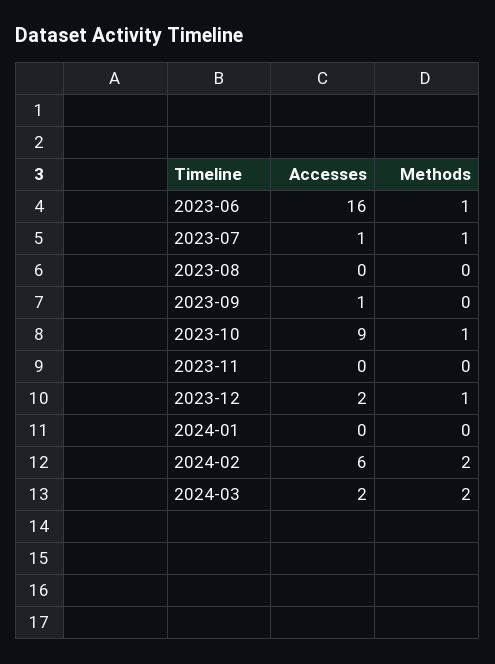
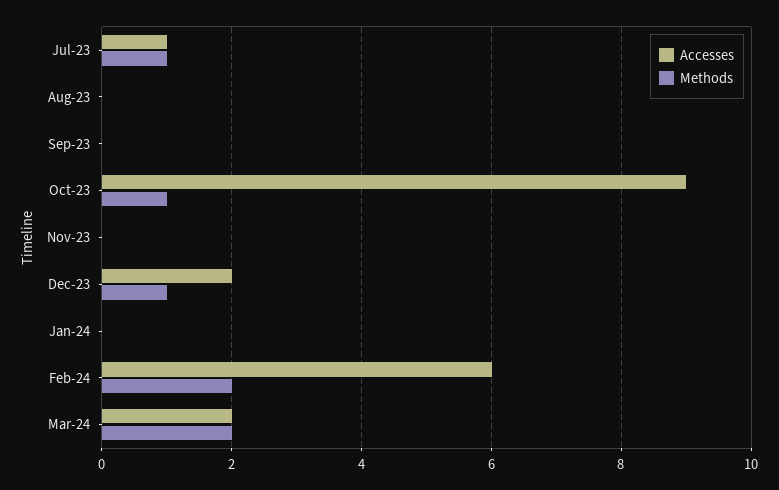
  {
    "Accesses": {
-     "2023-06": 16,
      "2023-07": 1,
      "2023-08": 0,
-     "2023-09": 1,
+     "2023-09": 0,
      "2023-10": 9,
      "2023-11": 0,
      "2023-12": 2,
      "2024-01": 0,
      "2024-02": 6,
      "2024-03": 2
    },
    "Methods": {
-     "2023-06": 1,
      "2023-07": 1,
      "2023-08": 0,
      "2023-09": 0,
      "2023-10": 1,
      "2023-11": 0,
      "2023-12": 1,
      "2024-01": 0,
      "2024-02": 2,
      "2024-03": 2
    }
  }

